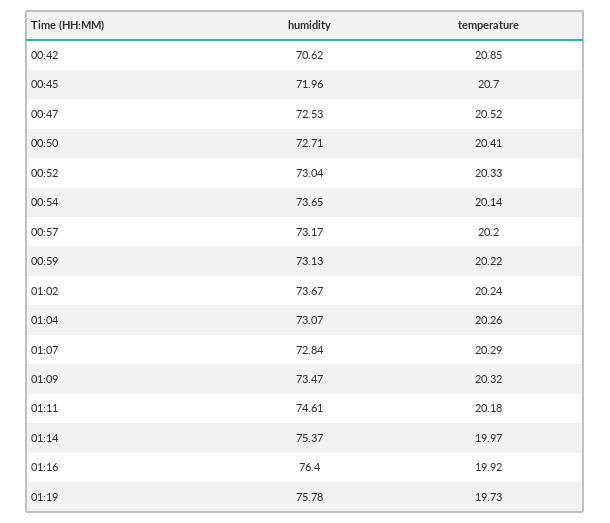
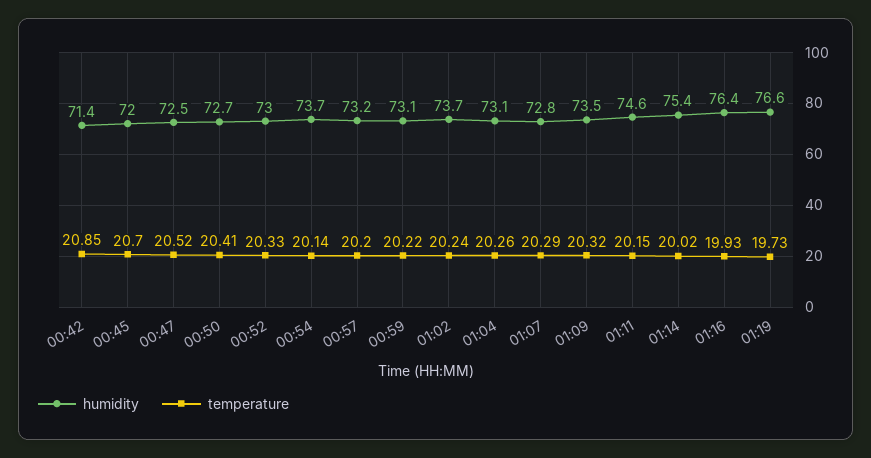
  {
    "humidity": {
-     "00:42": 70.62,
+     "00:42": 71.4,
      "00:45": 71.96,
      "00:47": 72.53,
      "00:50": 72.71,
      "00:52": 73.04,
      "00:54": 73.65,
      "00:57": 73.17,
      "00:59": 73.13,
      "01:02": 73.67,
      "01:04": 73.07,
      "01:07": 72.84,
      "01:09": 73.47,
      "01:11": 74.61,
      "01:14": 75.37,
      "01:16": 76.4,
-     "01:19": 75.78
+     "01:19": 76.6
    },
    "temperature": {
      "00:42": 20.85,
      "00:45": 20.7,
      "00:47": 20.52,
      "00:50": 20.41,
      "00:52": 20.33,
      "00:54": 20.14,
      "00:57": 20.2,
      "00:59": 20.22,
      "01:02": 20.24,
      "01:04": 20.26,
      "01:07": 20.29,
      "01:09": 20.32,
-     "01:11": 20.18,
+     "01:11": 20.15,
-     "01:14": 19.97,
+     "01:14": 20.02,
-     "01:16": 19.92,
+     "01:16": 19.93,
      "01:19": 19.73
    }
  }

